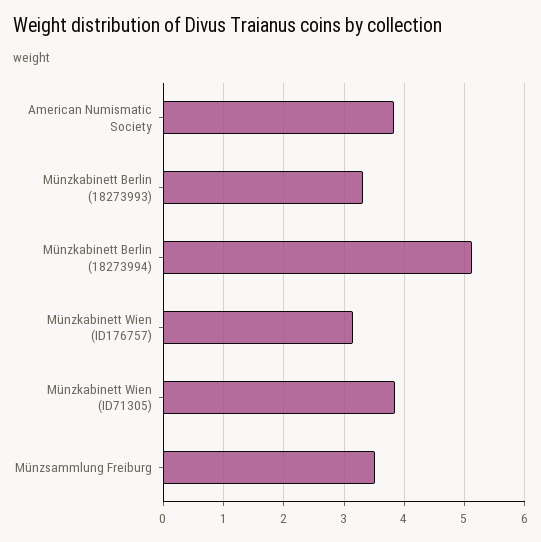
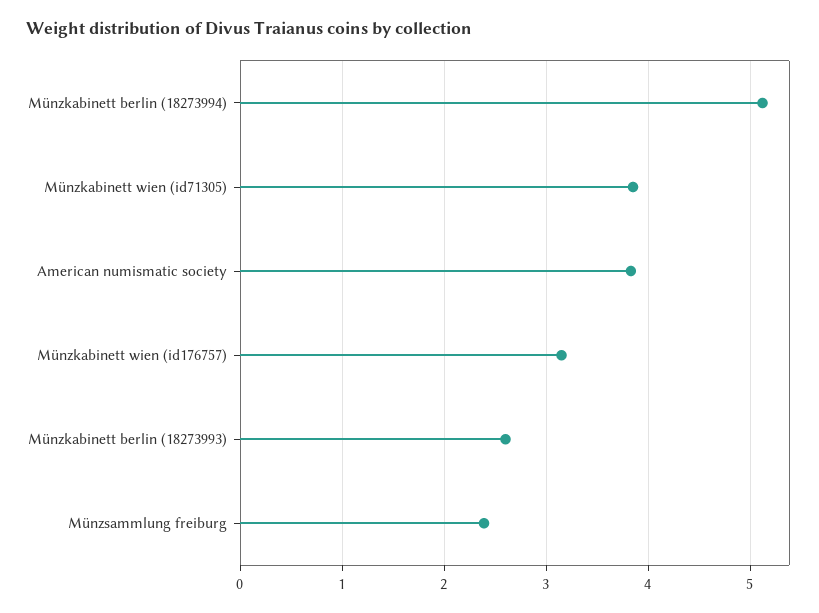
  {
    "American Numismatic Society": 3.8,
-   "Münzkabinett Berlin (18273993)": 3.3,
+   "Münzkabinett Berlin (18273993)": 2.6,
    "Münzkabinett Berlin (18273994)": 5.1,
    "Münzkabinett Wien (ID176757)": 3.2,
    "Münzkabinett Wien (ID71305)": 3.9,
-   "Münzsammlung Freiburg": 3.5
+   "Münzsammlung Freiburg": 2.4
  }

